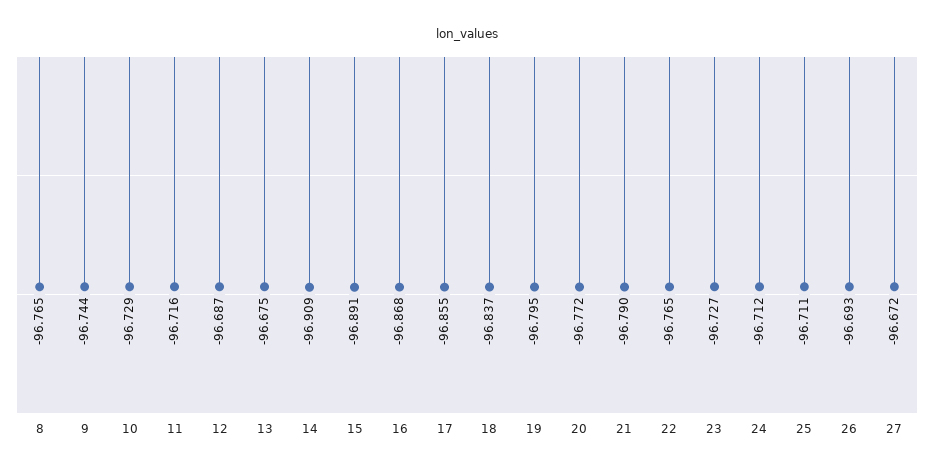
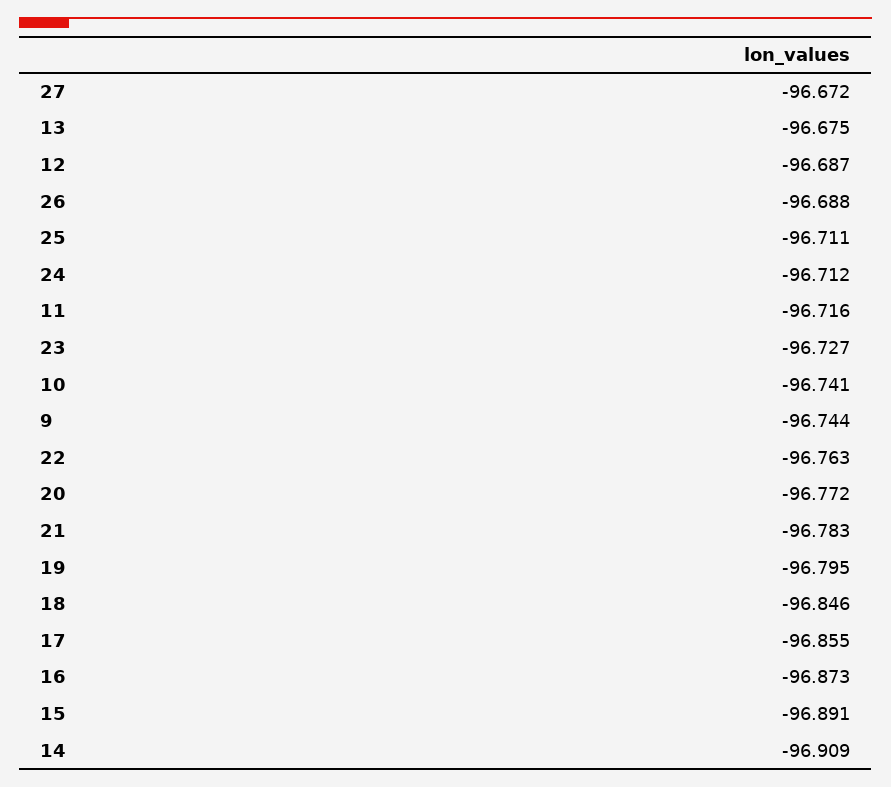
  {
-   "8": -96.765,
    "9": -96.744,
-   "10": -96.729,
+   "10": -96.741,
    "11": -96.716,
    "12": -96.687,
    "13": -96.675,
    "14": -96.909,
    "15": -96.891,
-   "16": -96.868,
+   "16": -96.873,
    "17": -96.855,
-   "18": -96.837,
+   "18": -96.846,
    "19": -96.795,
    "20": -96.772,
-   "21": -96.79,
+   "21": -96.783,
-   "22": -96.765,
+   "22": -96.763,
    "23": -96.727,
    "24": -96.712,
    "25": -96.711,
-   "26": -96.693,
+   "26": -96.688,
    "27": -96.672
  }

